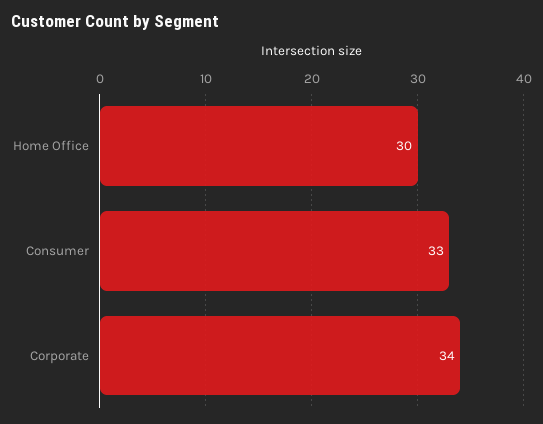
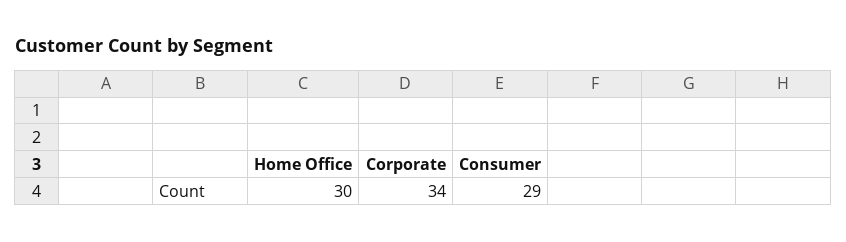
  {
    "Home Office": 30,
-   "Consumer": 33,
+   "Consumer": 29,
    "Corporate": 34
  }

